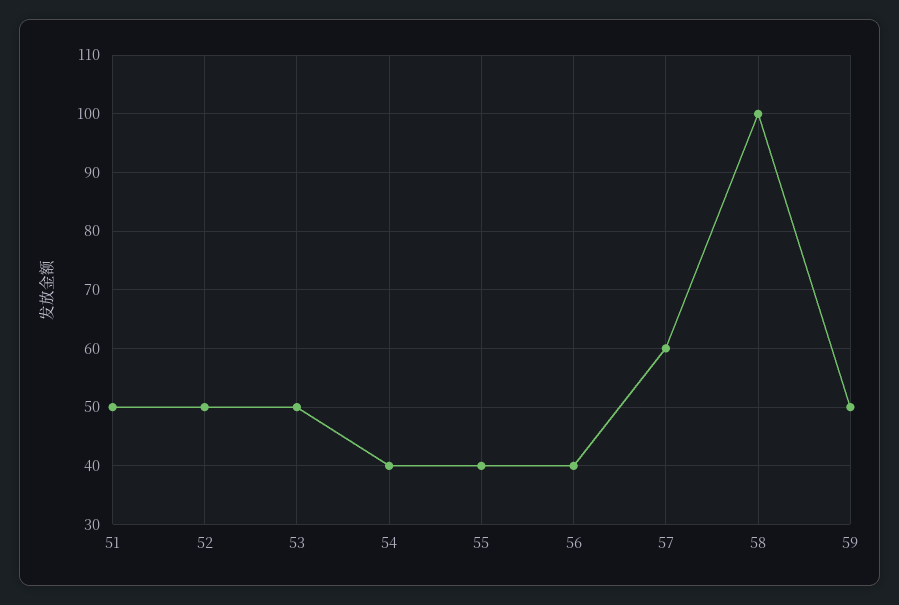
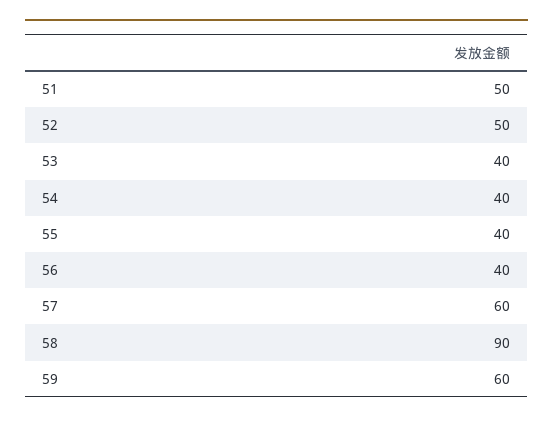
  {
    "51": 50,
    "52": 50,
-   "53": 50,
+   "53": 40,
    "54": 40,
    "55": 40,
    "56": 40,
    "57": 60,
-   "58": 100,
+   "58": 90,
-   "59": 50
+   "59": 60
  }

